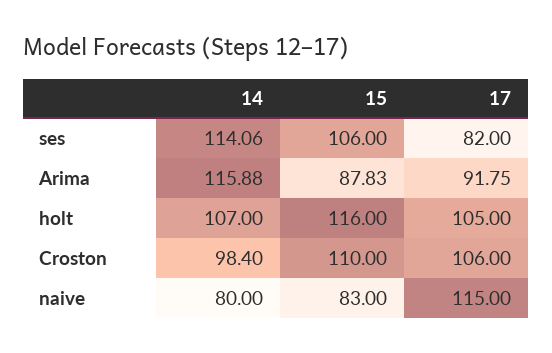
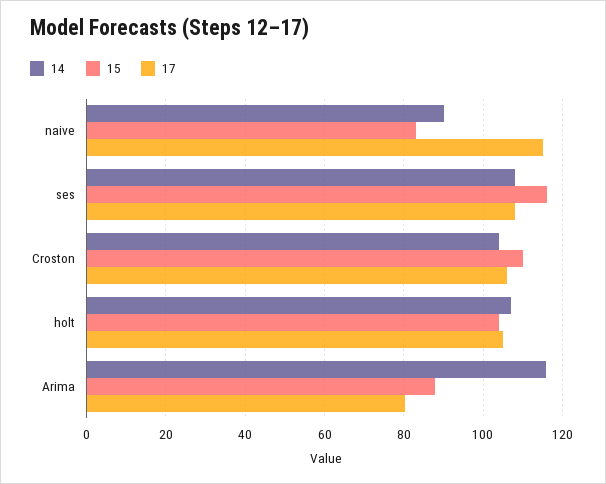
  {
    "14": {
-     "ses": 114.06,
+     "ses": 108,
      "Arima": 115.88,
      "holt": 107,
-     "Croston": 98.4,
+     "Croston": 104,
-     "naive": 80
+     "naive": 90
    },
    "15": {
-     "ses": 106,
+     "ses": 116,
      "Arima": 87.83,
-     "holt": 116,
+     "holt": 104,
      "Croston": 110,
      "naive": 83
    },
    "17": {
-     "ses": 82,
+     "ses": 108,
-     "Arima": 91.75,
+     "Arima": 80,
      "holt": 105,
      "Croston": 106,
      "naive": 115
    }
  }

